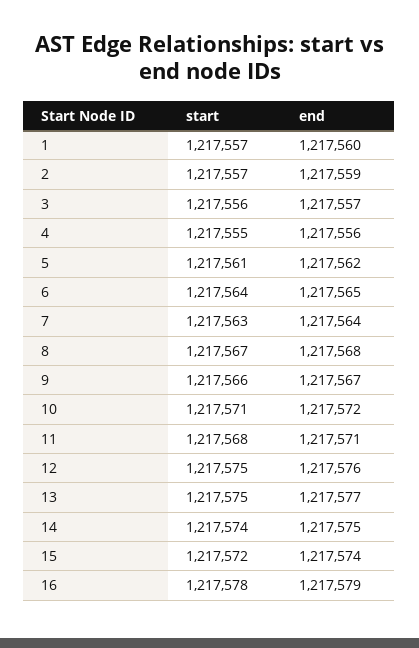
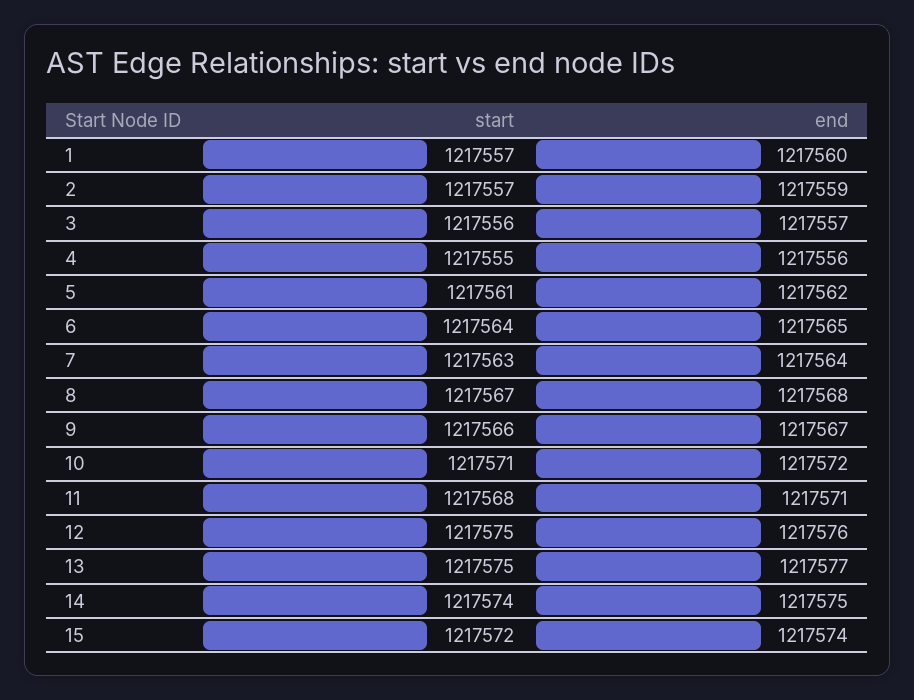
  {
    "start": {
      "1": 1217557,
      "2": 1217557,
      "3": 1217556,
      "4": 1217555,
      "5": 1217561,
      "6": 1217564,
      "7": 1217563,
      "8": 1217567,
      "9": 1217566,
      "10": 1217571,
      "11": 1217568,
      "12": 1217575,
      "13": 1217575,
      "14": 1217574,
-     "15": 1217572,
+     "15": 1217572
-     "16": 1217578
    },
    "end": {
      "1": 1217560,
      "2": 1217559,
      "3": 1217557,
      "4": 1217556,
      "5": 1217562,
      "6": 1217565,
      "7": 1217564,
      "8": 1217568,
      "9": 1217567,
      "10": 1217572,
      "11": 1217571,
      "12": 1217576,
      "13": 1217577,
      "14": 1217575,
-     "15": 1217574,
+     "15": 1217574
-     "16": 1217579
    }
  }

